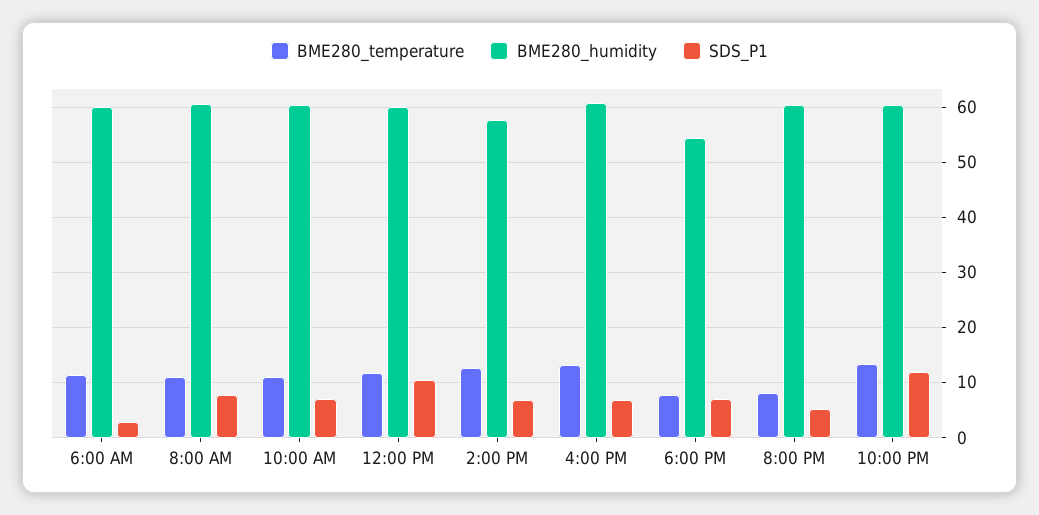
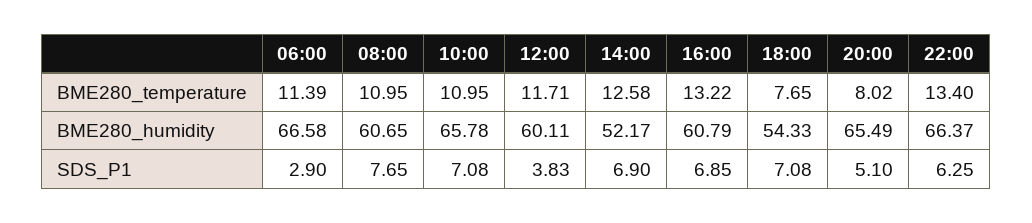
  {
    "BME280_temperature": {
      "6:00 AM": 11.39,
      "8:00 AM": 10.95,
      "10:00 AM": 10.95,
      "12:00 PM": 11.71,
      "2:00 PM": 12.58,
      "4:00 PM": 13.22,
      "6:00 PM": 7.65,
      "8:00 PM": 8.02,
      "10:00 PM": 13.4
    },
    "BME280_humidity": {
-     "6:00 AM": 60,
+     "6:00 AM": 66.58,
      "8:00 AM": 60.65,
-     "10:00 AM": 60,
+     "10:00 AM": 65.78,
      "12:00 PM": 60.11,
-     "2:00 PM": 58,
+     "2:00 PM": 52.17,
      "4:00 PM": 60.79,
      "6:00 PM": 54.33,
-     "8:00 PM": 60,
+     "8:00 PM": 65.49,
-     "10:00 PM": 60
+     "10:00 PM": 66.37
    },
    "SDS_P1": {
      "6:00 AM": 2.9,
      "8:00 AM": 7.65,
      "10:00 AM": 7.08,
-     "12:00 PM": 10,
+     "12:00 PM": 3.83,
      "2:00 PM": 6.9,
      "4:00 PM": 6.85,
      "6:00 PM": 7.08,
      "8:00 PM": 5.1,
-     "10:00 PM": 12
+     "10:00 PM": 6.25
    }
  }

